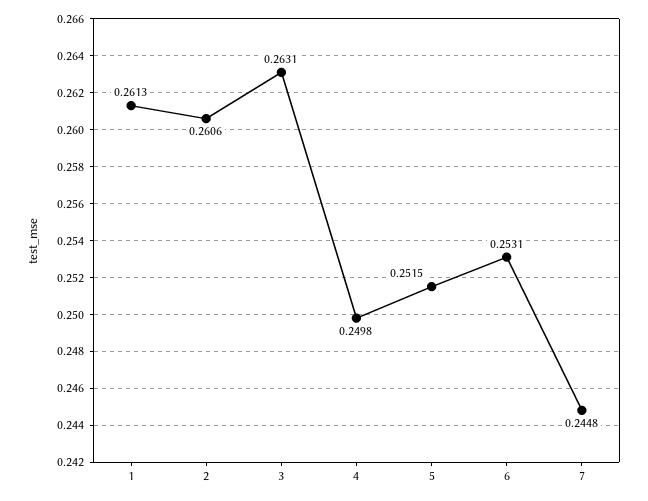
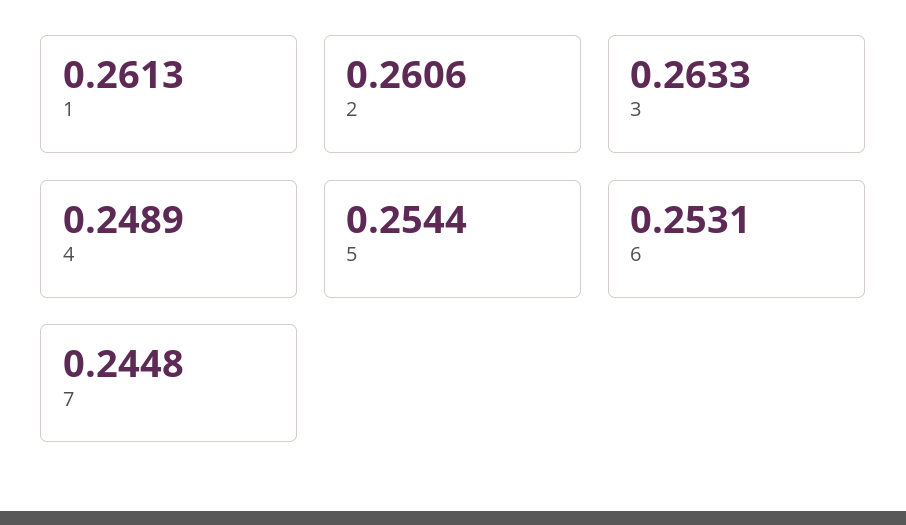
  {
    "1": 0.2613,
    "2": 0.2606,
-   "3": 0.2631,
+   "3": 0.2633,
-   "4": 0.2498,
+   "4": 0.2489,
-   "5": 0.2515,
+   "5": 0.2544,
    "6": 0.2531,
    "7": 0.2448
  }

